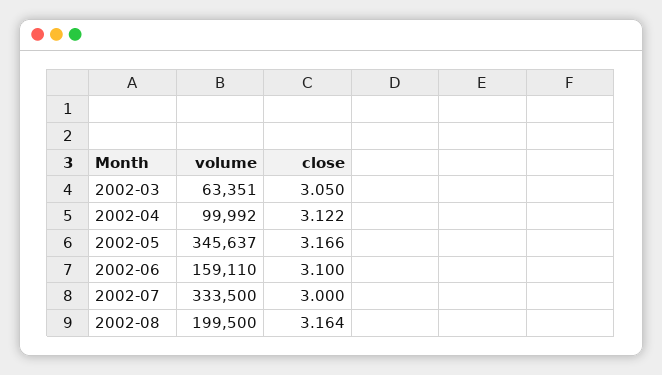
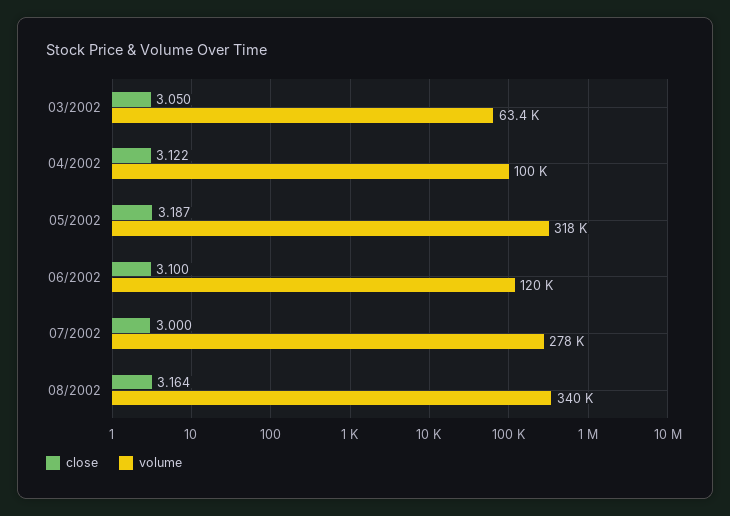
  {
    "volume": {
      "2002-03": 63351,
      "2002-04": 99992,
-     "2002-05": 345637,
+     "2002-05": 318000,
-     "2002-06": 159110,
+     "2002-06": 120000,
-     "2002-07": 333500,
+     "2002-07": 278000,
-     "2002-08": 199500
+     "2002-08": 340000
    },
    "close": {
      "2002-03": 3.05,
      "2002-04": 3.122,
-     "2002-05": 3.166,
+     "2002-05": 3.187,
      "2002-06": 3.1,
      "2002-07": 3,
      "2002-08": 3.164
    }
  }

